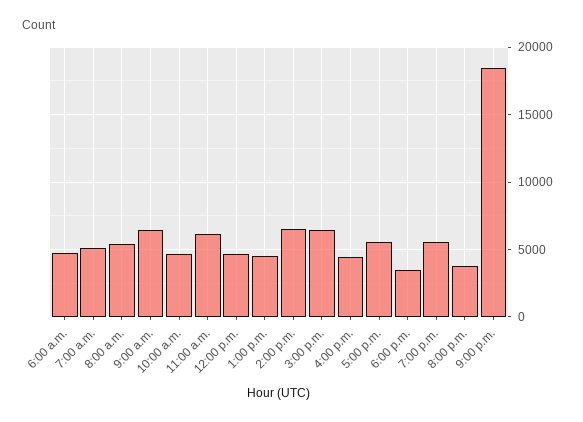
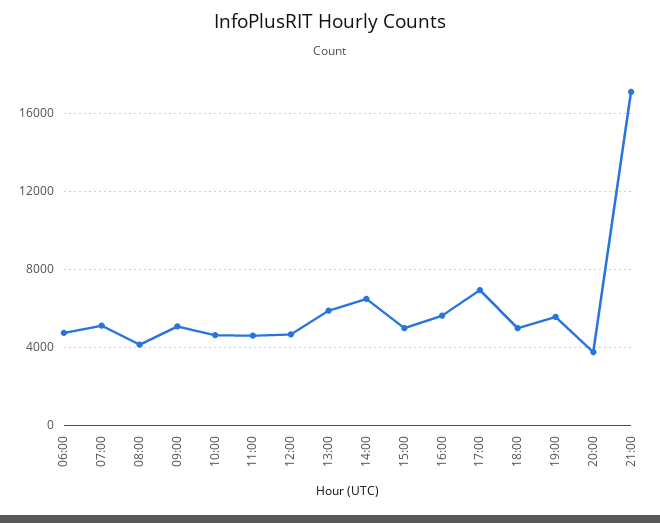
  {
    "6:00 a.m.": 5000,
    "7:00 a.m.": 5000,
-   "8:00 a.m.": 5500,
+   "8:00 a.m.": 4000,
-   "9:00 a.m.": 6500,
+   "9:00 a.m.": 5000,
    "10:00 a.m.": 4500,
-   "11:00 a.m.": 6000,
+   "11:00 a.m.": 4500,
    "12:00 p.m.": 4500,
-   "1:00 p.m.": 4500,
+   "1:00 p.m.": 6000,
    "2:00 p.m.": 6500,
-   "3:00 p.m.": 6500,
+   "3:00 p.m.": 5000,
-   "4:00 p.m.": 4500,
+   "4:00 p.m.": 5500,
-   "5:00 p.m.": 5500,
+   "5:00 p.m.": 7000,
-   "6:00 p.m.": 3500,
+   "6:00 p.m.": 5000,
    "7:00 p.m.": 5500,
    "8:00 p.m.": 4000,
-   "9:00 p.m.": 18500
+   "9:00 p.m.": 17000
  }

